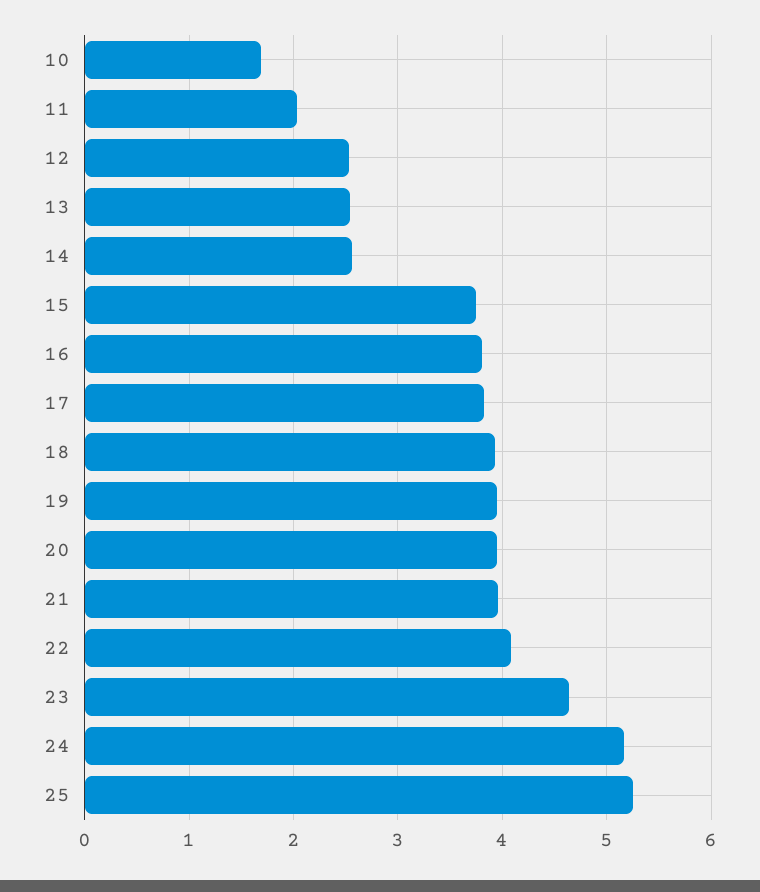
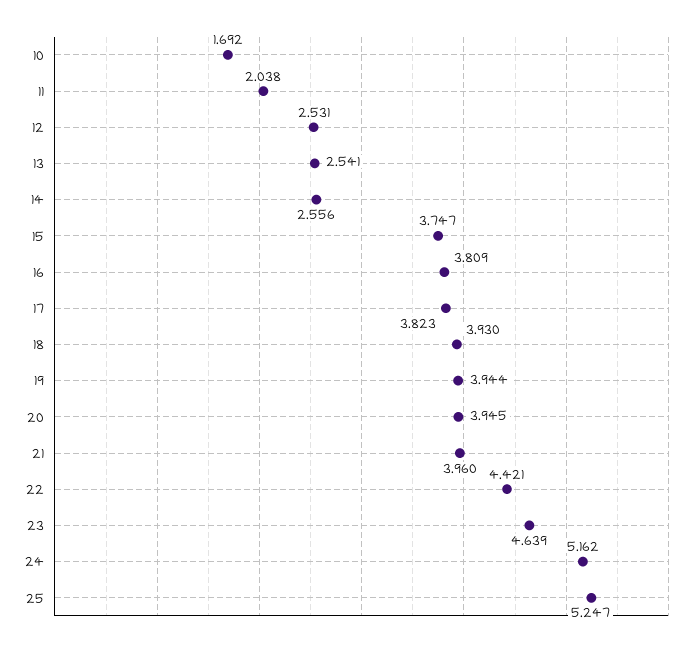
  {
    "10": 1.692,
    "11": 2.038,
    "12": 2.531,
    "13": 2.541,
    "14": 2.556,
    "15": 3.747,
    "16": 3.809,
    "17": 3.823,
    "18": 3.93,
    "19": 3.944,
    "20": 3.945,
    "21": 3.96,
-   "22": 4.1,
+   "22": 4.421,
    "23": 4.639,
    "24": 5.162,
    "25": 5.247
  }

